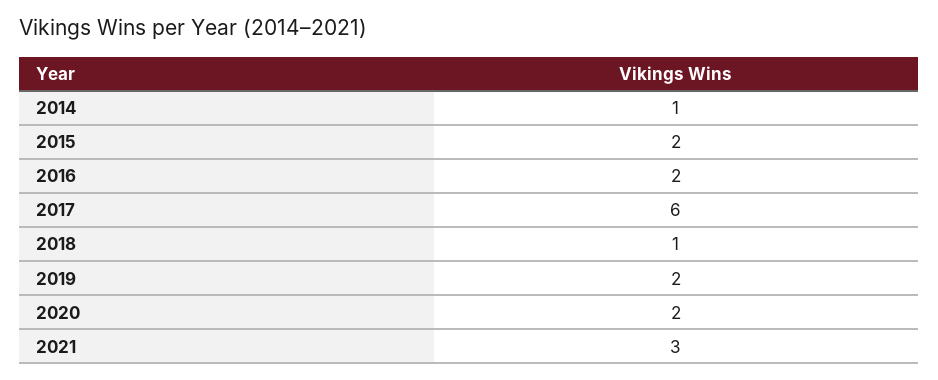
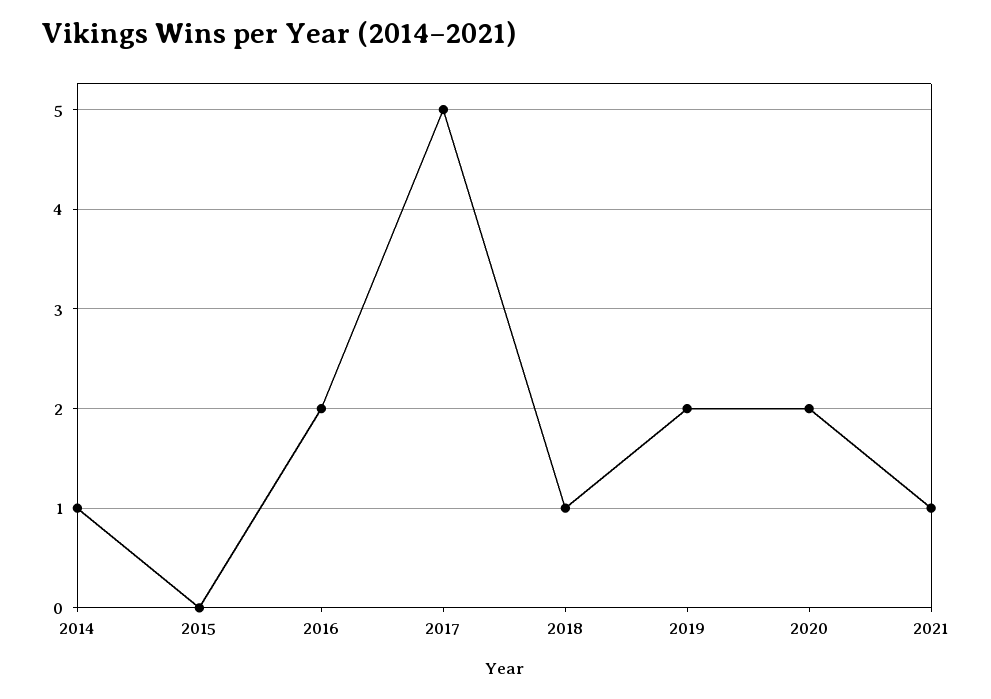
  {
    "2014": 1,
-   "2015": 2,
+   "2015": 0,
    "2016": 2,
-   "2017": 6,
+   "2017": 5,
    "2018": 1,
    "2019": 2,
    "2020": 2,
-   "2021": 3
+   "2021": 1
  }

